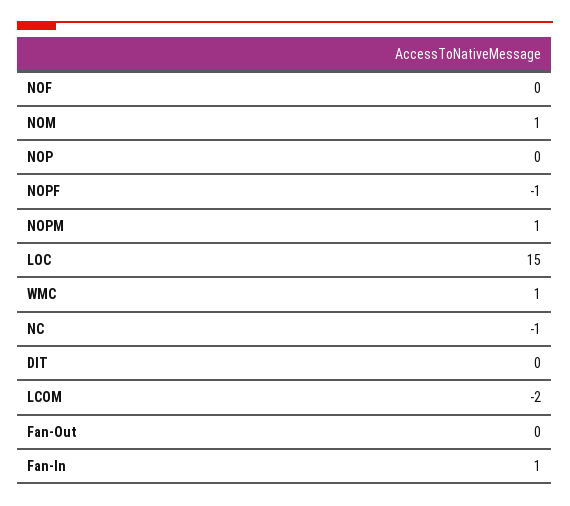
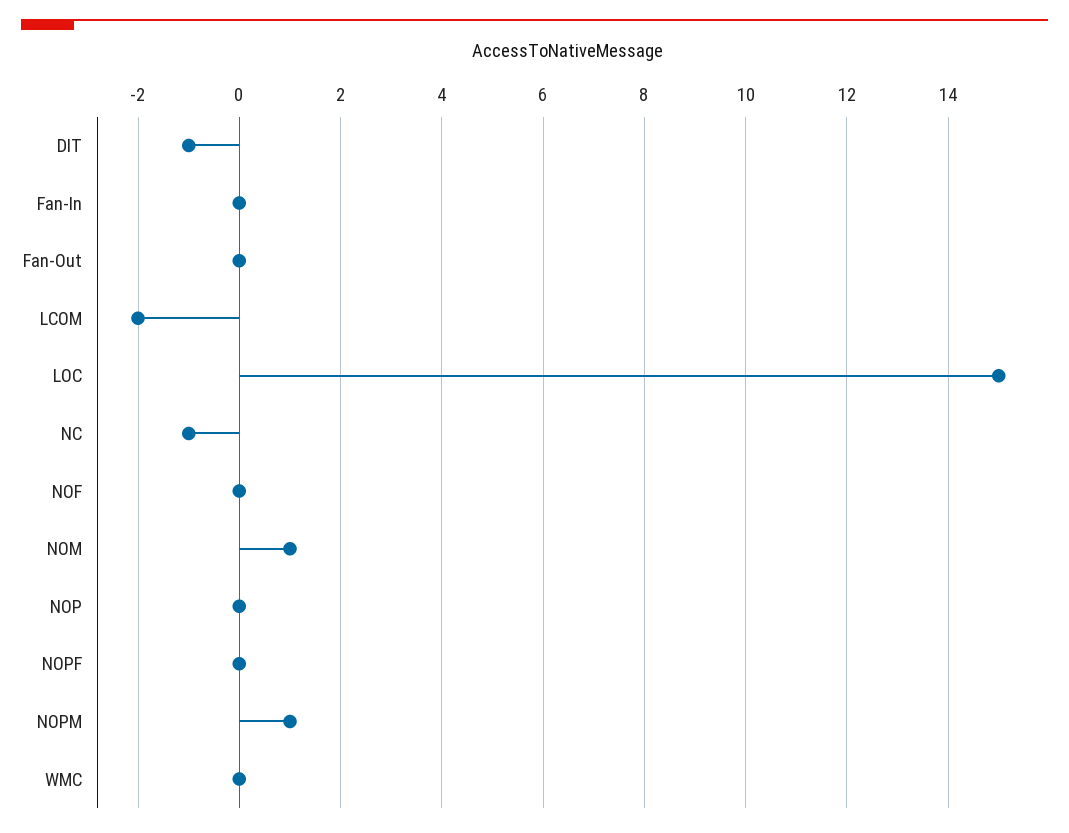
  {
    "NOF": 0,
    "NOM": 1,
    "NOP": 0,
-   "NOPF": -1,
+   "NOPF": 0,
    "NOPM": 1,
    "LOC": 15,
-   "WMC": 1,
+   "WMC": 0,
    "NC": -1,
-   "DIT": 0,
+   "DIT": -1,
    "LCOM": -2,
    "Fan-Out": 0,
-   "Fan-In": 1
+   "Fan-In": 0
  }

